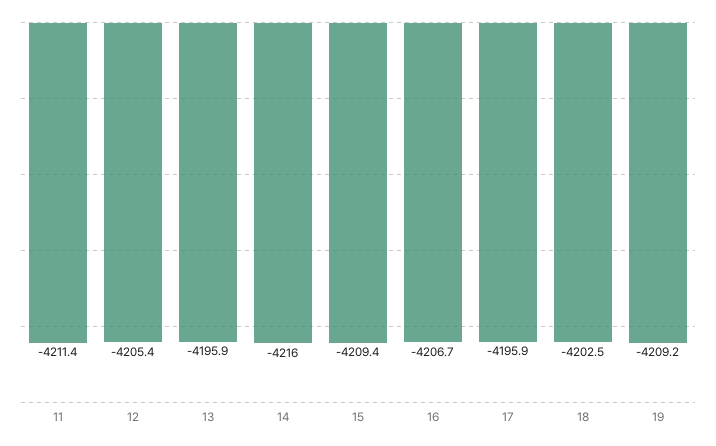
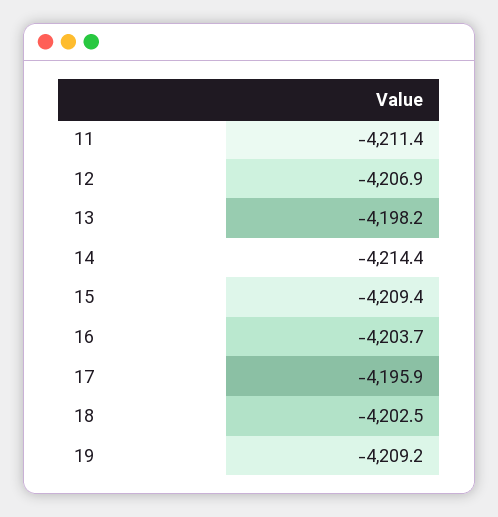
  {
    "11": -4211.4,
-   "12": -4205.4,
+   "12": -4206.9,
-   "13": -4195.9,
+   "13": -4198.2,
-   "14": -4216,
+   "14": -4214.4,
    "15": -4209.4,
-   "16": -4206.7,
+   "16": -4203.7,
    "17": -4195.9,
    "18": -4202.5,
    "19": -4209.2
  }

